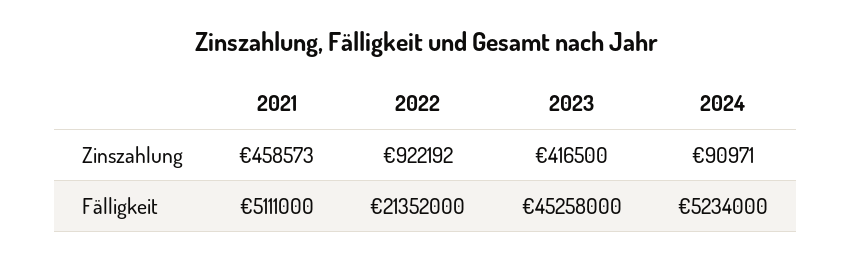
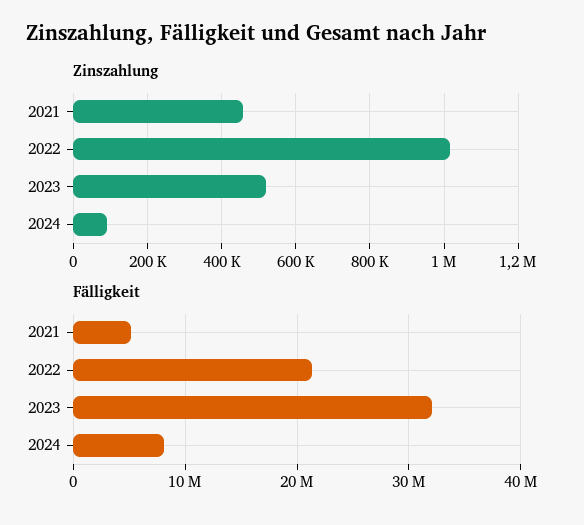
  {
    "Zinszahlung": {
      "2021": 458573,
-     "2022": 922192,
+     "2022": 1020000,
-     "2023": 416500,
+     "2023": 520000,
      "2024": 90971
    },
    "Fälligkeit": {
      "2021": 5111000,
      "2022": 21352000,
-     "2023": 45258000,
+     "2023": 32000000,
-     "2024": 5234000
+     "2024": 8000000
    }
  }

